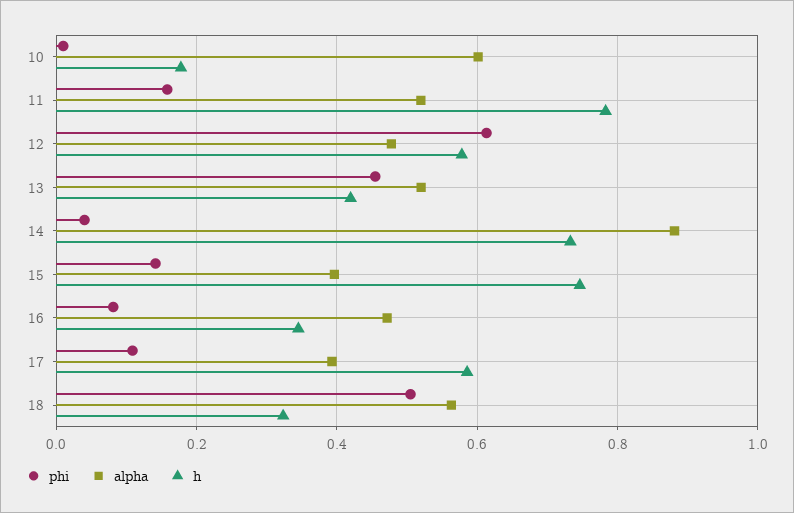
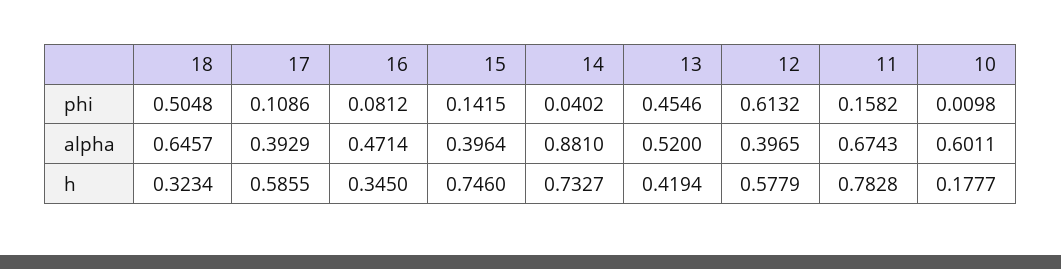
  {
    "phi": {
      "10": 0.0098,
      "11": 0.1582,
      "12": 0.6132,
      "13": 0.4546,
      "14": 0.0402,
      "15": 0.1415,
      "16": 0.0812,
      "17": 0.1086,
      "18": 0.5048
    },
    "alpha": {
      "10": 0.6011,
-     "11": 0.52,
+     "11": 0.6743,
-     "12": 0.48,
+     "12": 0.3965,
      "13": 0.52,
      "14": 0.881,
      "15": 0.3964,
      "16": 0.4714,
      "17": 0.3929,
-     "18": 0.56
+     "18": 0.6457
    },
    "h": {
      "10": 0.1777,
      "11": 0.7828,
      "12": 0.5779,
      "13": 0.4194,
      "14": 0.7327,
      "15": 0.746,
      "16": 0.345,
      "17": 0.5855,
      "18": 0.3234
    }
  }

